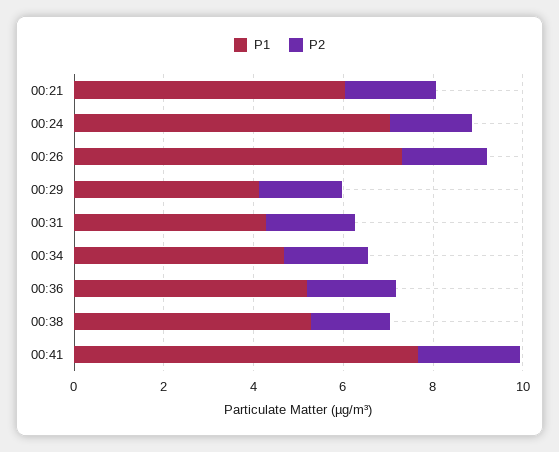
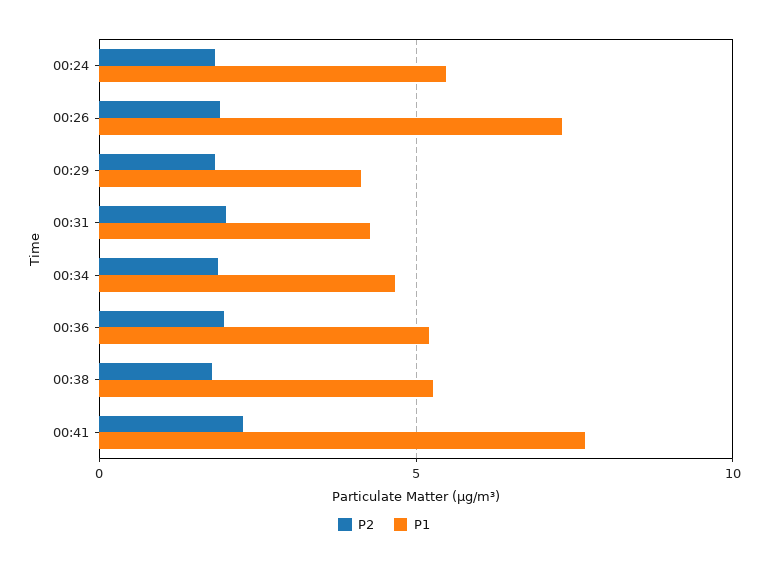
  {
    "P1": {
-     "00:21": 6,
-     "00:24": 7,
+     "00:24": 5.5,
      "00:26": 7.5,
      "00:29": 4,
      "00:31": 4.5,
      "00:34": 4.5,
      "00:36": 5,
      "00:38": 5.5,
      "00:41": 7.5
    },
    "P2": {
-     "00:21": 2,
      "00:24": 2,
      "00:26": 2,
      "00:29": 2,
      "00:31": 2,
      "00:34": 2,
      "00:36": 2,
      "00:38": 2,
      "00:41": 2.5
    }
  }

